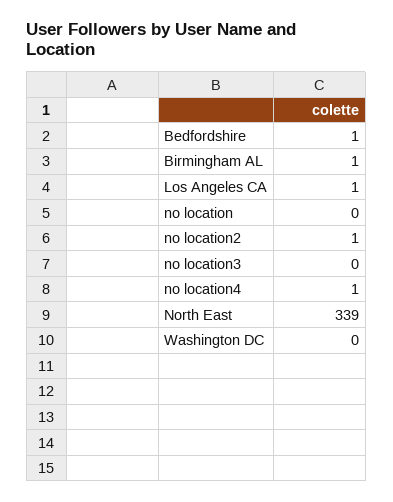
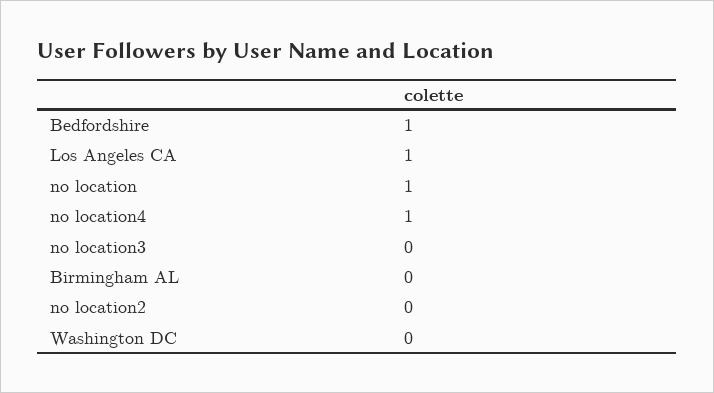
  {
    "Bedfordshire": 1,
-   "Birmingham AL": 1,
+   "Birmingham AL": 0,
    "Los Angeles CA": 1,
-   "no location": 0,
+   "no location": 1,
-   "no location2": 1,
+   "no location2": 0,
    "no location3": 0,
    "no location4": 1,
-   "North East": 339,
    "Washington DC": 0
  }

